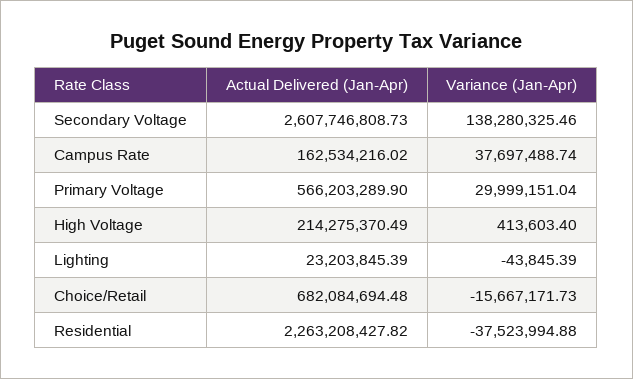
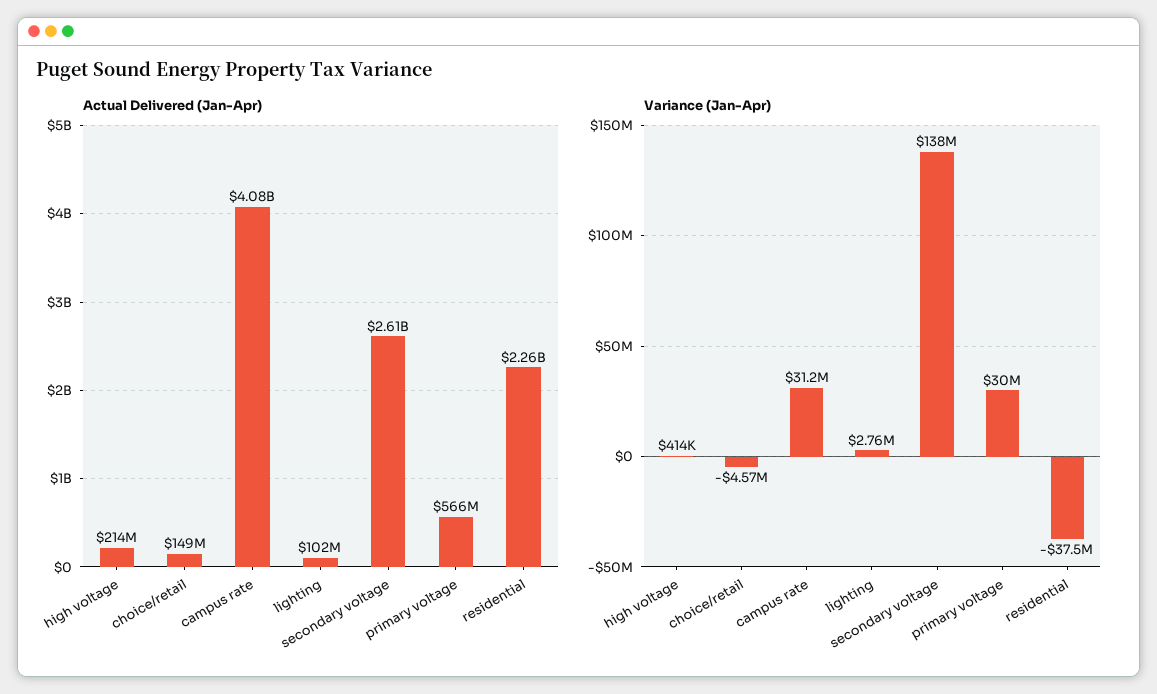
  {
    "Actual Delivered (Jan-Apr)": {
      "Secondary Voltage": 2607746808.73,
-     "Campus Rate": 162534216.02,
+     "Campus Rate": 4080000000,
      "Primary Voltage": 566203289.9,
      "High Voltage": 214275370.49,
-     "Lighting": 23203845.39,
+     "Lighting": 102000000,
-     "Choice/Retail": 682084694.48,
+     "Choice/Retail": 149000000,
      "Residential": 2263208427.82
    },
    "Variance (Jan-Apr)": {
      "Secondary Voltage": 138280325.46,
-     "Campus Rate": 37697488.74,
+     "Campus Rate": 31200000,
      "Primary Voltage": 29999151.04,
      "High Voltage": 413603.4,
-     "Lighting": -43845.39,
+     "Lighting": 2760000,
-     "Choice/Retail": -15667171.73,
+     "Choice/Retail": -4570000,
      "Residential": -37523994.88
    }
  }

